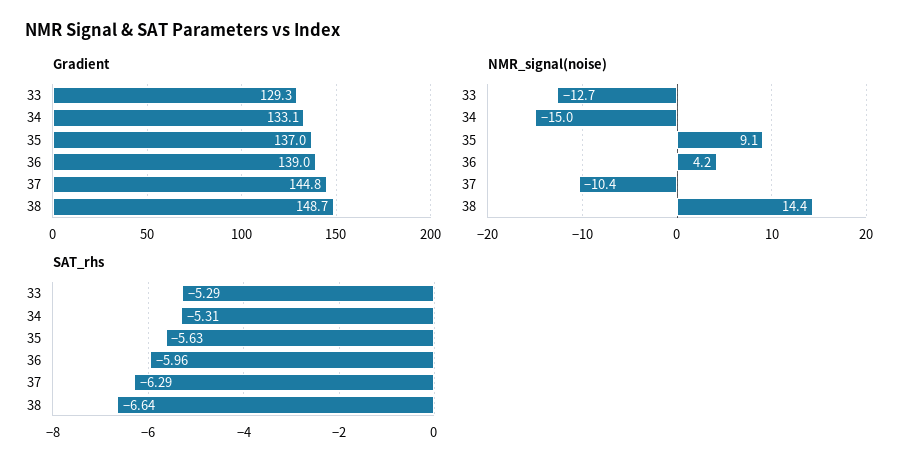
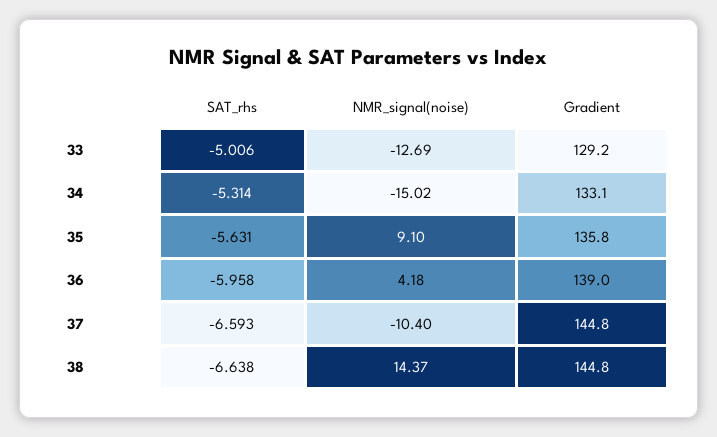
  {
    "Gradient": {
-     "33": 129.3,
+     "33": 129.2,
      "34": 133.1,
-     "35": 137,
+     "35": 135.8,
      "36": 139,
      "37": 144.8,
-     "38": 148.7
+     "38": 144.8
    },
    "NMR_signal(noise)": {
      "33": -12.69,
      "34": -15.02,
      "35": 9.1,
      "36": 4.18,
      "37": -10.4,
      "38": 14.37
    },
    "SAT_rhs": {
-     "33": -5.29,
+     "33": -5.006,
      "34": -5.314,
      "35": -5.631,
      "36": -5.958,
-     "37": -6.29,
+     "37": -6.593,
      "38": -6.638
    }
  }

